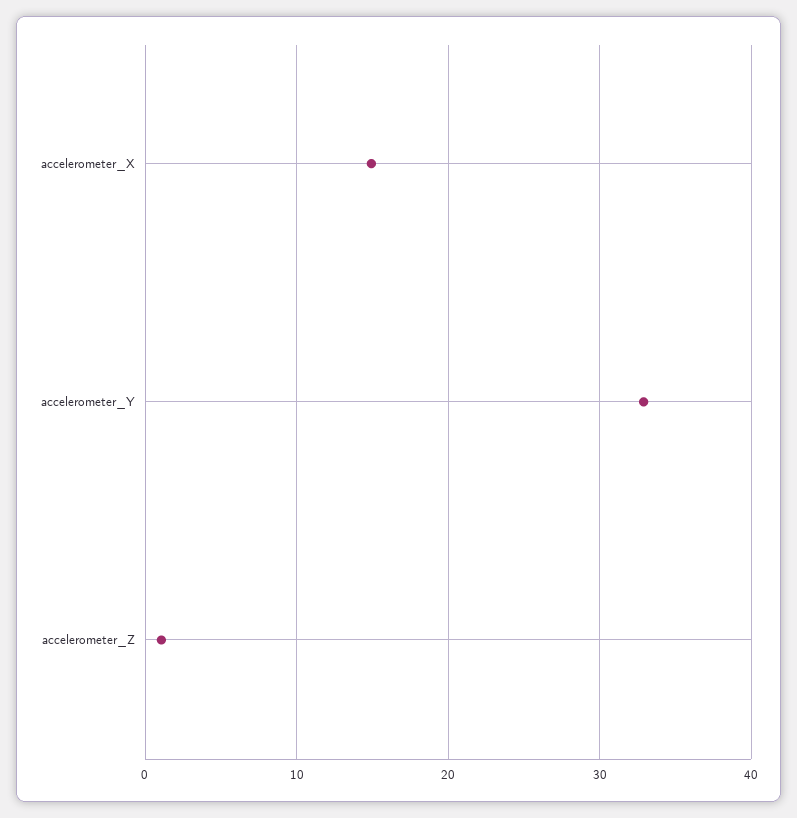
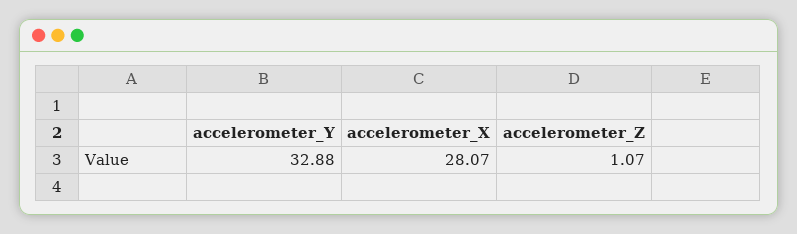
  {
-   "accelerometer_X": 15,
+   "accelerometer_X": 28.07,
    "accelerometer_Y": 32.88,
    "accelerometer_Z": 1.07
  }

